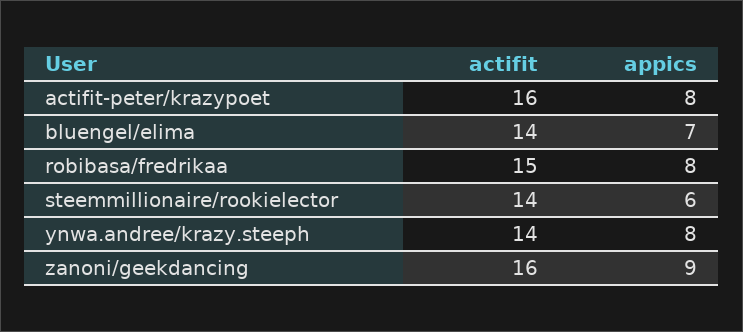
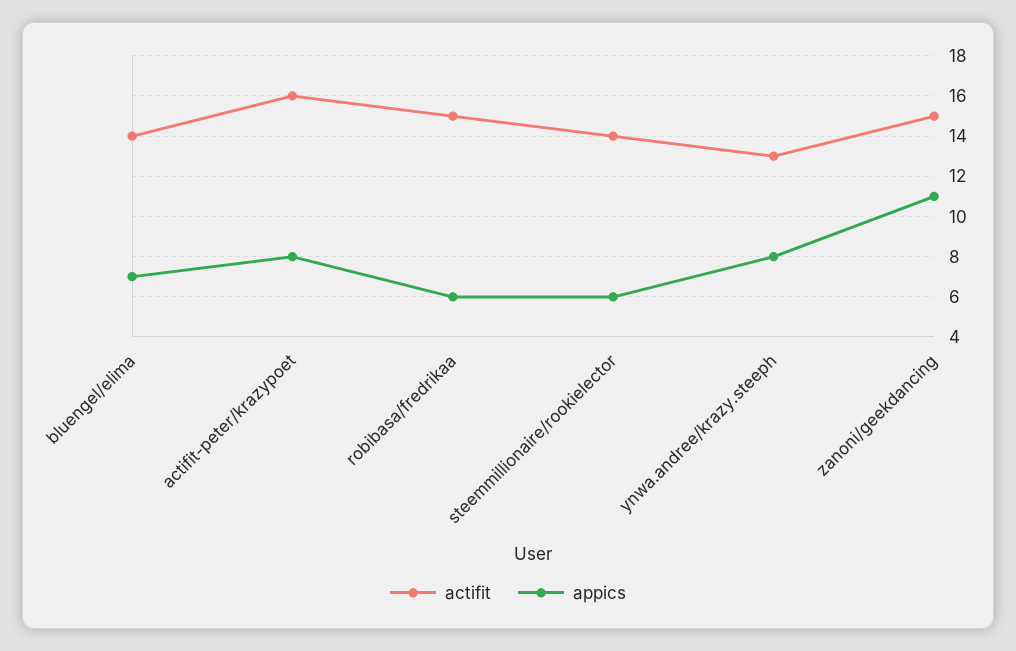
  {
    "actifit": {
      "actifit-peter/krazypoet": 16,
      "bluengel/elima": 14,
      "robibasa/fredrikaa": 15,
      "steemmillionaire/rookielector": 14,
-     "ynwa.andree/krazy.steeph": 14,
+     "ynwa.andree/krazy.steeph": 13,
-     "zanoni/geekdancing": 16
+     "zanoni/geekdancing": 15
    },
    "appics": {
      "actifit-peter/krazypoet": 8,
      "bluengel/elima": 7,
-     "robibasa/fredrikaa": 8,
+     "robibasa/fredrikaa": 6,
      "steemmillionaire/rookielector": 6,
      "ynwa.andree/krazy.steeph": 8,
-     "zanoni/geekdancing": 9
+     "zanoni/geekdancing": 11
    }
  }

